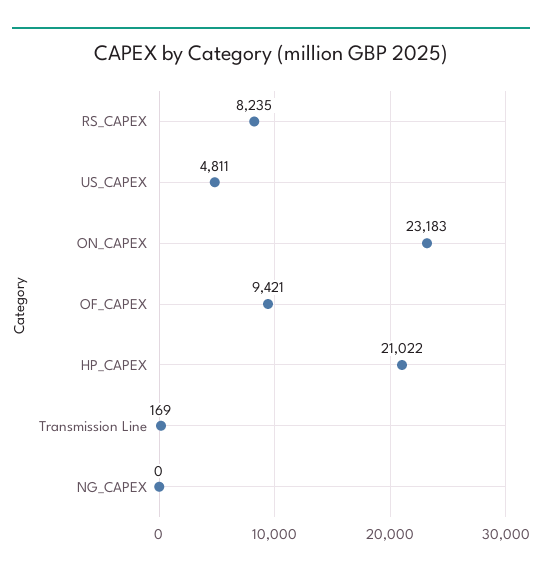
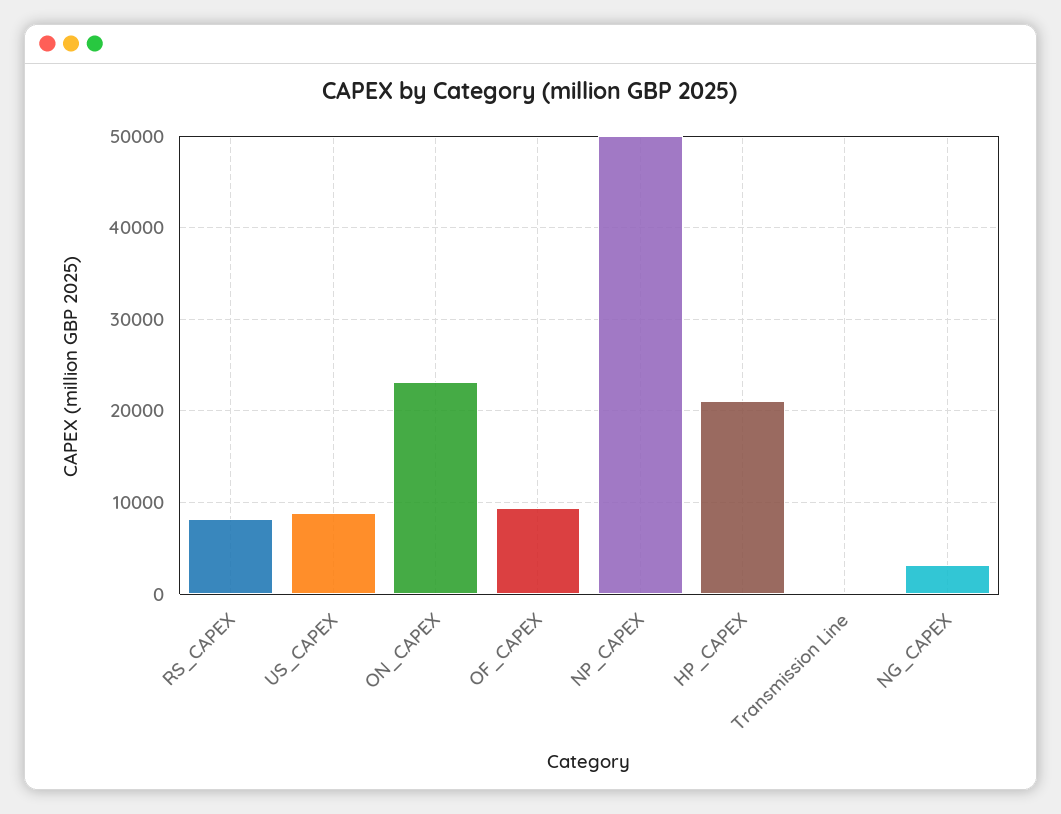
  {
    "RS_CAPEX": 8235,
-   "US_CAPEX": 4811,
+   "US_CAPEX": 9000,
    "ON_CAPEX": 23183,
    "OF_CAPEX": 9421,
    "HP_CAPEX": 21022,
    "Transmission Line": 169,
-   "NG_CAPEX": 0
+   "NG_CAPEX": 3000,
+   "NP_CAPEX": 50000
  }

